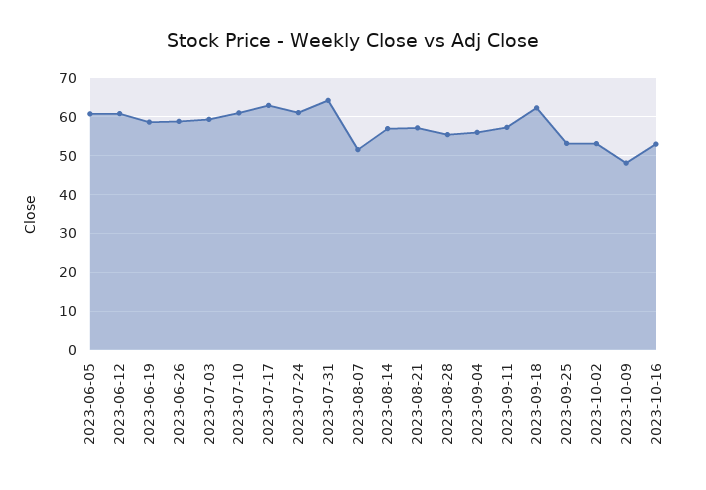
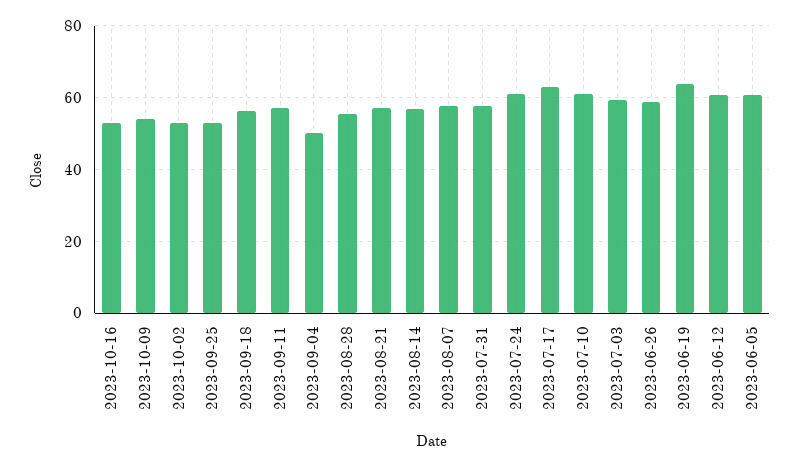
  {
    "2023-06-05": 60,
    "2023-06-12": 60,
-   "2023-06-19": 58,
+   "2023-06-19": 64,
    "2023-06-26": 58,
    "2023-07-03": 60,
    "2023-07-10": 60,
    "2023-07-17": 62,
    "2023-07-24": 62,
-   "2023-07-31": 64,
+   "2023-07-31": 58,
-   "2023-08-07": 52,
+   "2023-08-07": 58,
    "2023-08-14": 56,
    "2023-08-21": 58,
    "2023-08-28": 56,
-   "2023-09-04": 56,
+   "2023-09-04": 50,
    "2023-09-11": 58,
-   "2023-09-18": 62,
+   "2023-09-18": 56,
    "2023-09-25": 54,
    "2023-10-02": 54,
-   "2023-10-09": 48,
+   "2023-10-09": 54,
    "2023-10-16": 52
  }

